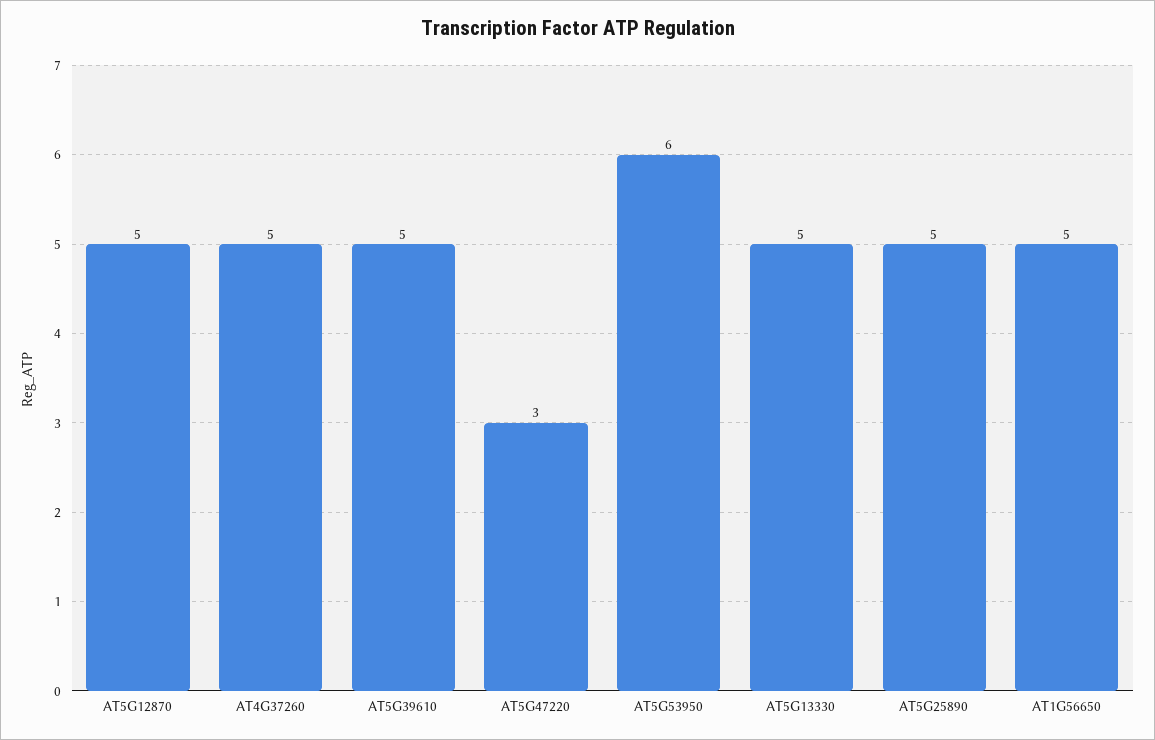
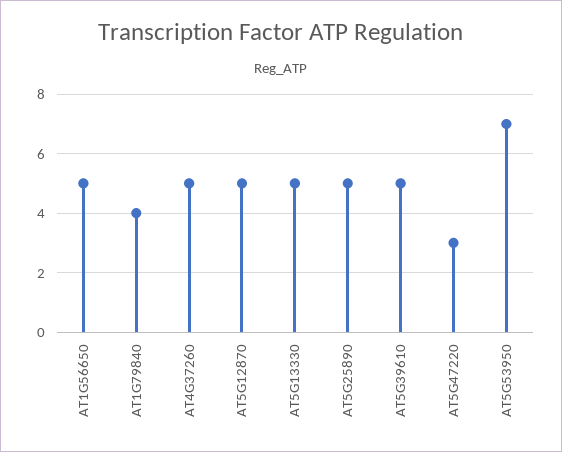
  {
    "AT5G12870": 5,
    "AT4G37260": 5,
    "AT5G39610": 5,
    "AT5G47220": 3,
-   "AT5G53950": 6,
+   "AT5G53950": 7,
    "AT5G13330": 5,
    "AT5G25890": 5,
-   "AT1G56650": 5
+   "AT1G56650": 5,
+   "AT1G79840": 4
  }

